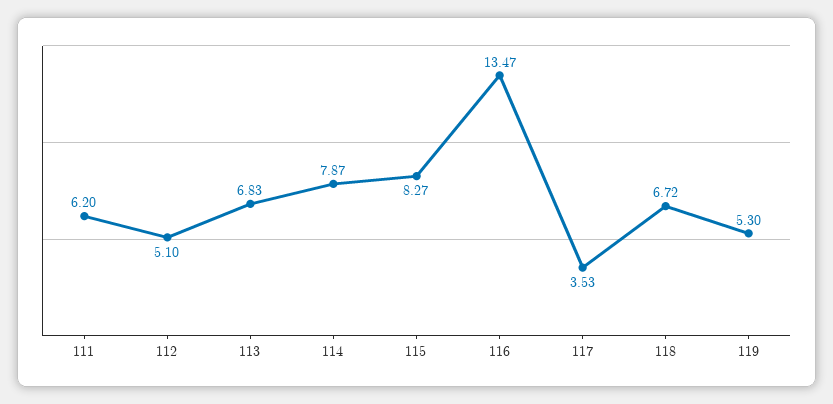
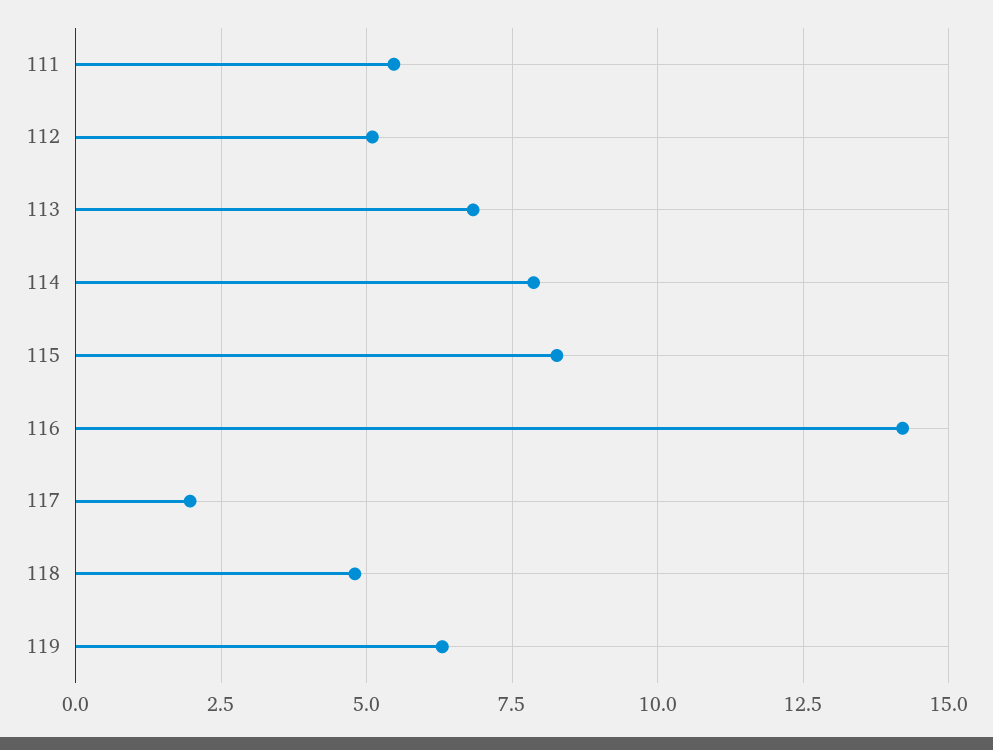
  {
-   "111": 6.2,
+   "111": 5.5,
    "112": 5.1,
    "113": 6.83,
    "114": 7.87,
    "115": 8.27,
-   "116": 13.47,
+   "116": 14.25,
-   "117": 3.53,
+   "117": 2,
-   "118": 6.72,
+   "118": 4.75,
-   "119": 5.3
+   "119": 6.25
  }

